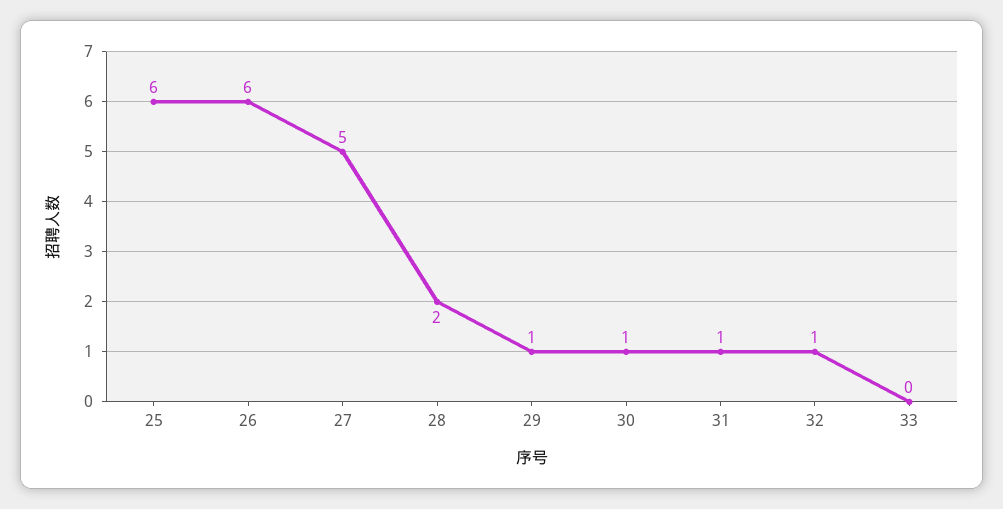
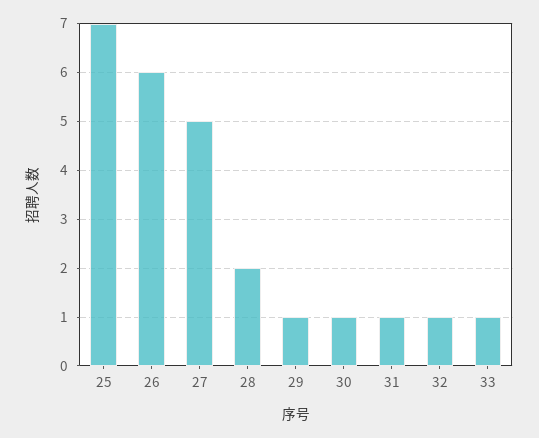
  {
-   "25": 6,
+   "25": 7,
    "26": 6,
    "27": 5,
    "28": 2,
    "29": 1,
    "30": 1,
    "31": 1,
    "32": 1,
-   "33": 0
+   "33": 1
  }

